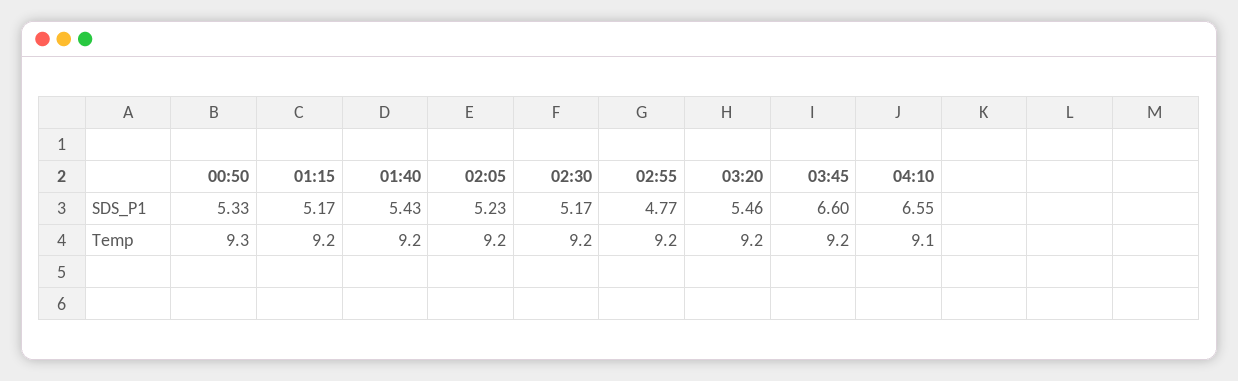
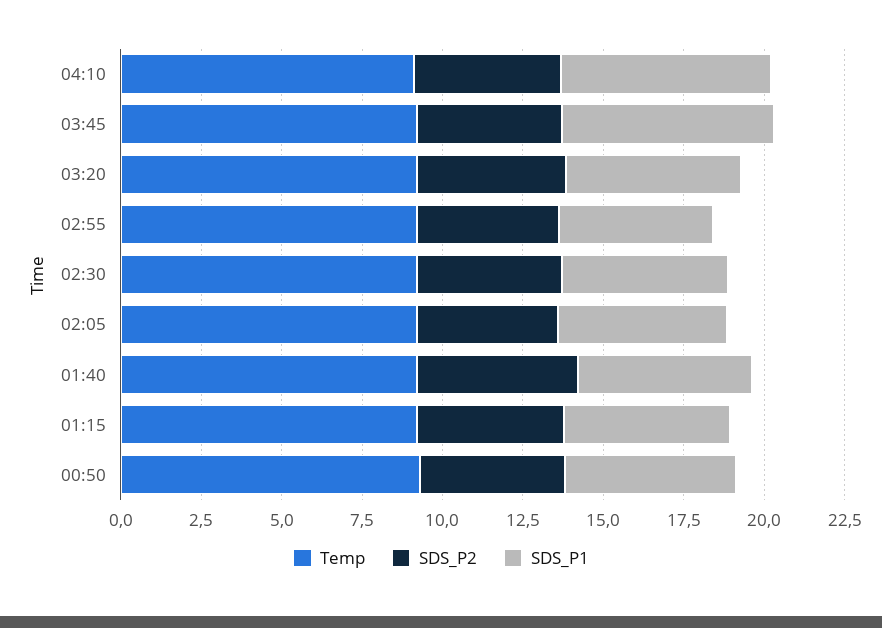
  {
    "SDS_P1": {
      "00:50": 5.33,
      "01:15": 5.17,
      "01:40": 5.43,
      "02:05": 5.23,
      "02:30": 5.17,
      "02:55": 4.77,
      "03:20": 5.46,
      "03:45": 6.6,
      "04:10": 6.55
    },
    "Temp": {
      "00:50": 9.3,
      "01:15": 9.2,
      "01:40": 9.2,
      "02:05": 9.2,
      "02:30": 9.2,
      "02:55": 9.2,
      "03:20": 9.2,
      "03:45": 9.2,
      "04:10": 9.1
-   }
+   },
+   "SDS_P2": {
+     "04:10": 4.5,
+     "03:45": 4.5,
+     "03:20": 4.5,
+     "02:55": 4.5,
+     "02:30": 4.5,
+     "02:05": 4.5,
+     "01:40": 5,
+     "01:15": 4.5,
+     "00:50": 4.5
+   }
  }

